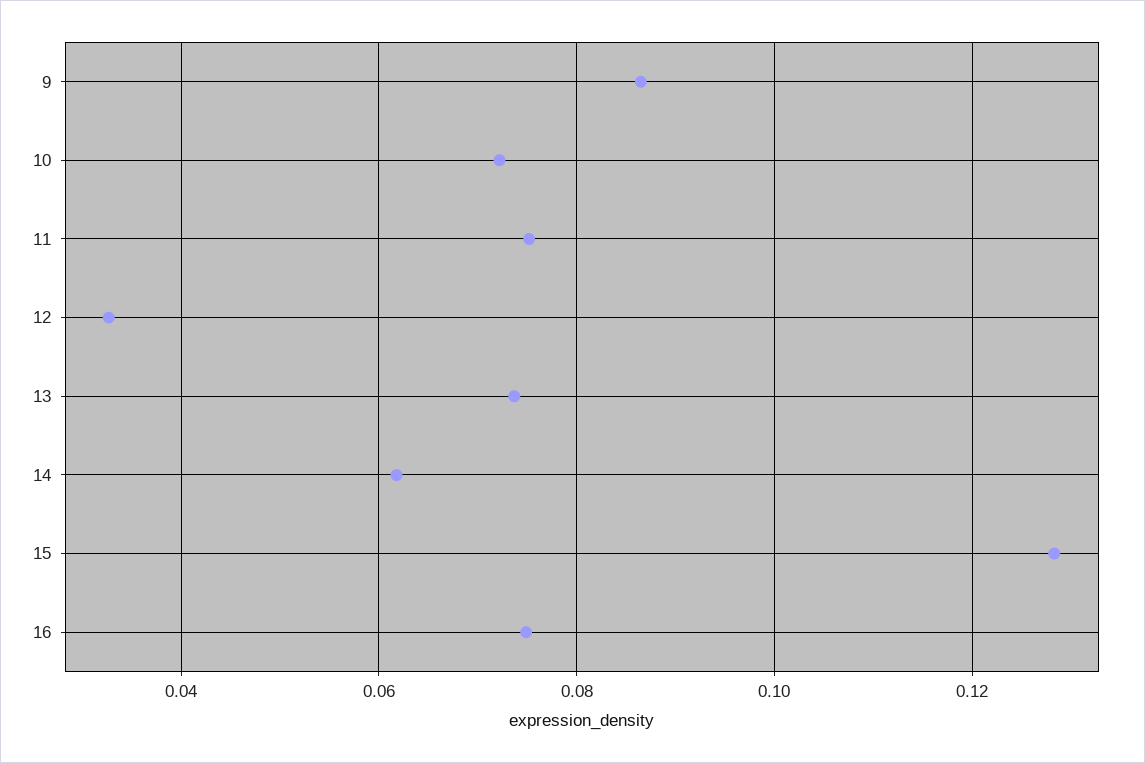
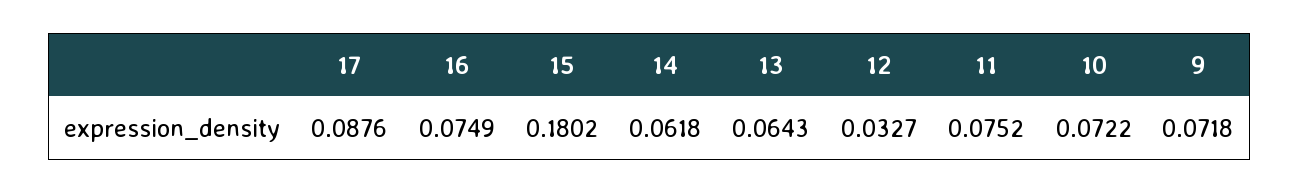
  {
-   "9": 0.086,
+   "9": 0.0718,
    "10": 0.0722,
    "11": 0.0752,
    "12": 0.0327,
-   "13": 0.074,
+   "13": 0.0643,
    "14": 0.0618,
-   "15": 0.128,
+   "15": 0.1802,
-   "16": 0.0749
+   "16": 0.0749,
+   "17": 0.0876
  }

